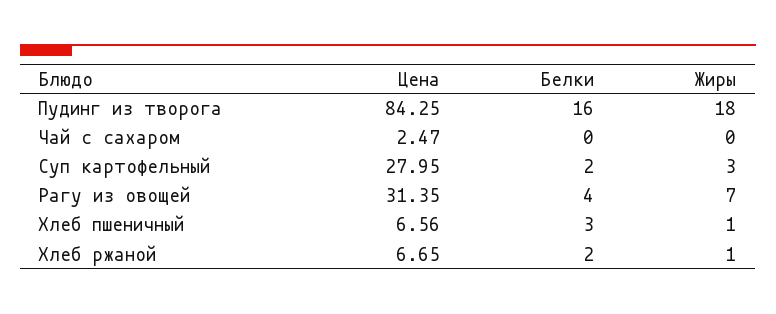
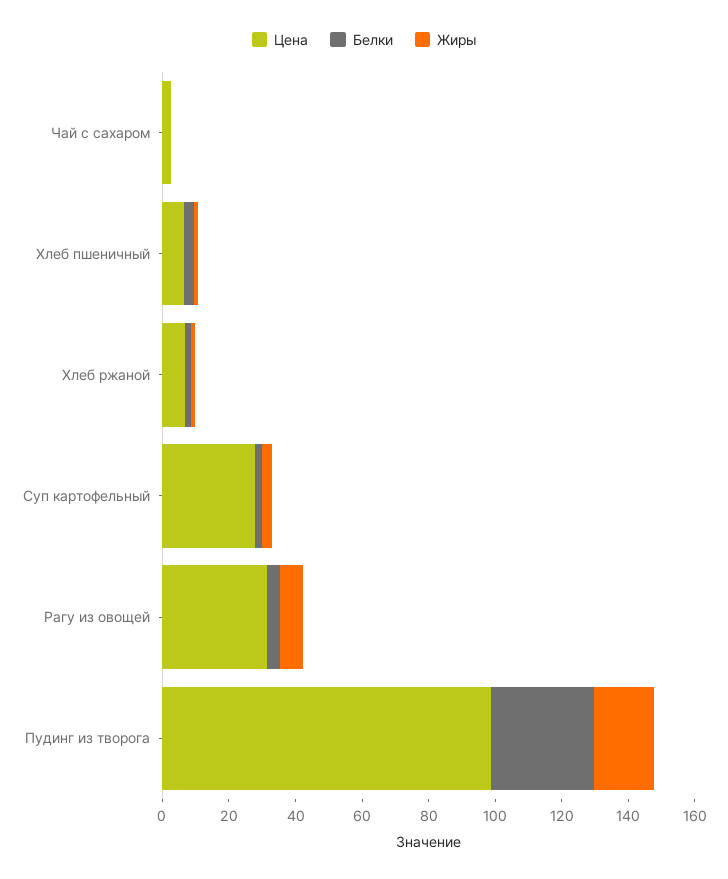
  {
    "Цена": {
-     "Пудинг из творога": 84.25,
+     "Пудинг из творога": 100,
      "Чай с сахаром": 2.47,
      "Суп картофельный": 27.95,
      "Рагу из овощей": 31.35,
      "Хлеб пшеничный": 6.56,
      "Хлеб ржаной": 6.65
    },
    "Белки": {
-     "Пудинг из творога": 16,
+     "Пудинг из творога": 30,
      "Чай с сахаром": 0,
      "Суп картофельный": 2,
      "Рагу из овощей": 4,
      "Хлеб пшеничный": 3,
      "Хлеб ржаной": 2
    },
    "Жиры": {
      "Пудинг из творога": 18,
      "Чай с сахаром": 0,
      "Суп картофельный": 3,
      "Рагу из овощей": 7,
      "Хлеб пшеничный": 1,
      "Хлеб ржаной": 1
    }
  }

